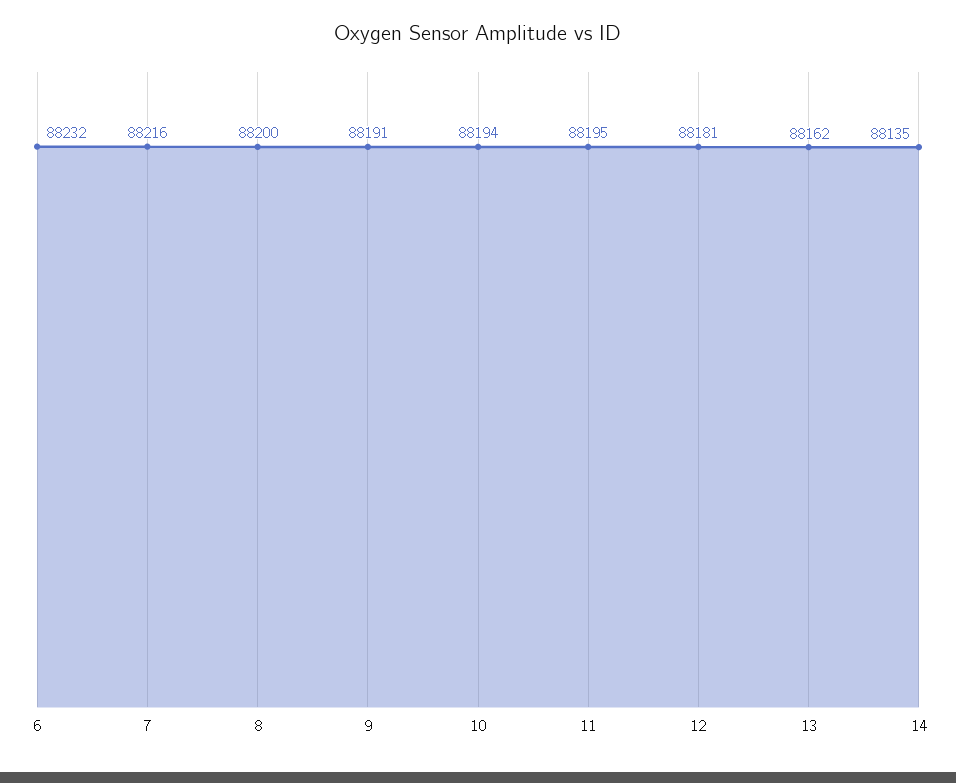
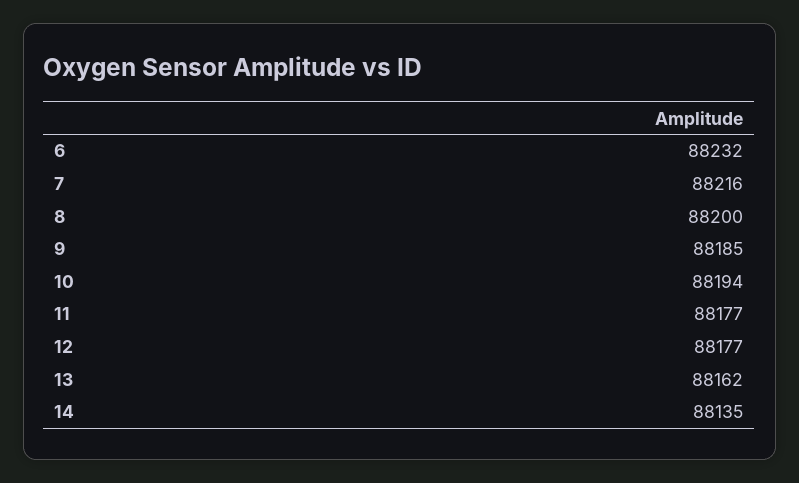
  {
    "6": 88232,
    "7": 88216,
    "8": 88200,
-   "9": 88191,
+   "9": 88185,
    "10": 88194,
-   "11": 88195,
+   "11": 88177,
-   "12": 88181,
+   "12": 88177,
    "13": 88162,
    "14": 88135
  }

